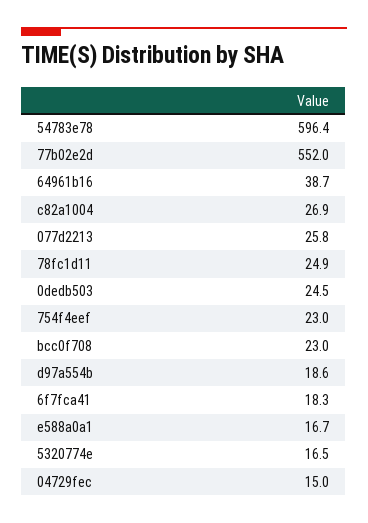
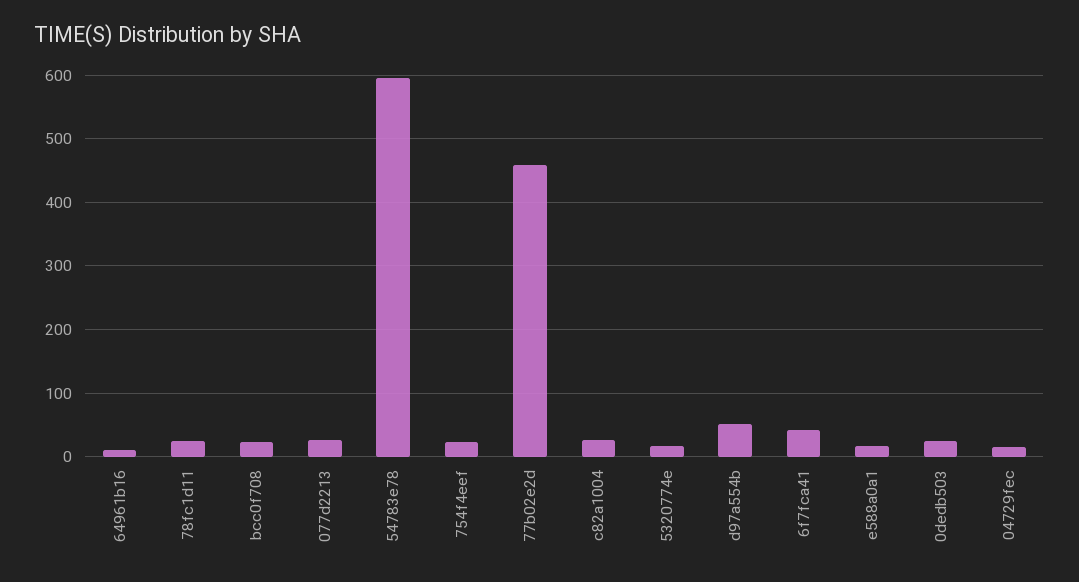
  {
    "54783e78": 596.4,
-   "77b02e2d": 552,
+   "77b02e2d": 460,
-   "64961b16": 38.7,
+   "64961b16": 10,
    "c82a1004": 26.9,
    "077d2213": 25.8,
    "78fc1d11": 24.9,
    "0dedb503": 24.5,
    "754f4eef": 23,
    "bcc0f708": 23,
-   "d97a554b": 18.6,
+   "d97a554b": 50,
-   "6f7fca41": 18.3,
+   "6f7fca41": 40,
    "e588a0a1": 16.7,
    "5320774e": 16.5,
    "04729fec": 15
  }

